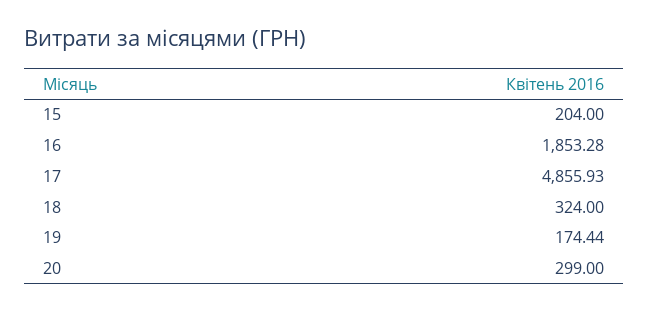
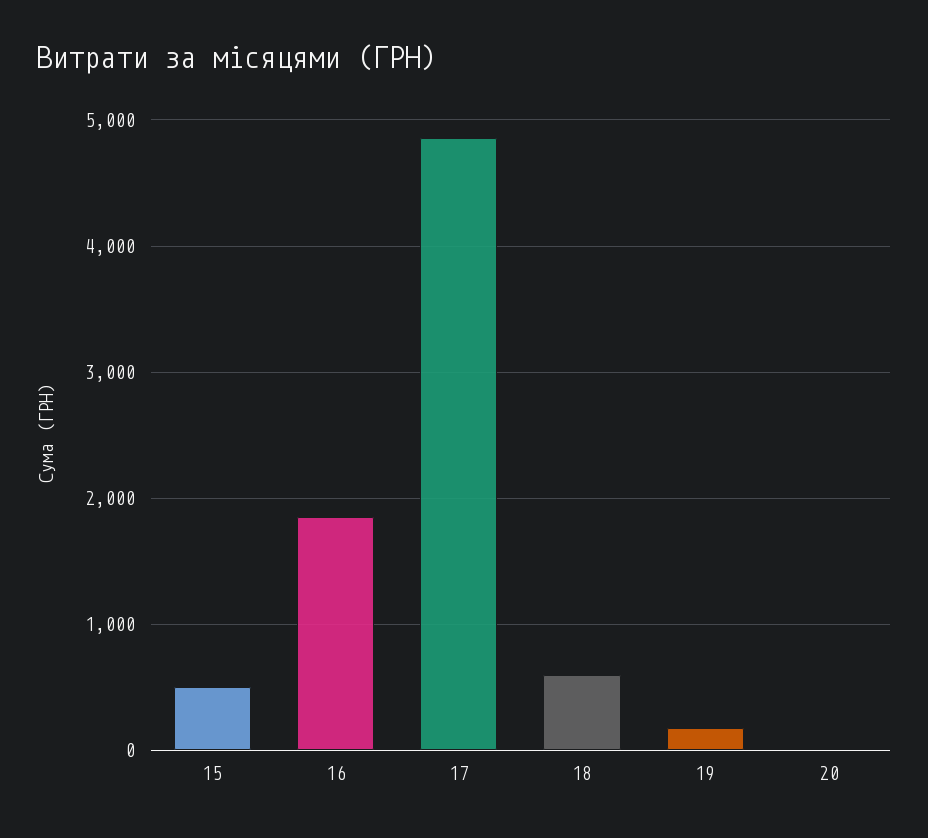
  {
-   "15": 204,
+   "15": 500,
    "16": 1853.28,
    "17": 4855.93,
-   "18": 324,
+   "18": 600,
    "19": 174.44,
-   "20": 299
+   "20": 0
  }

